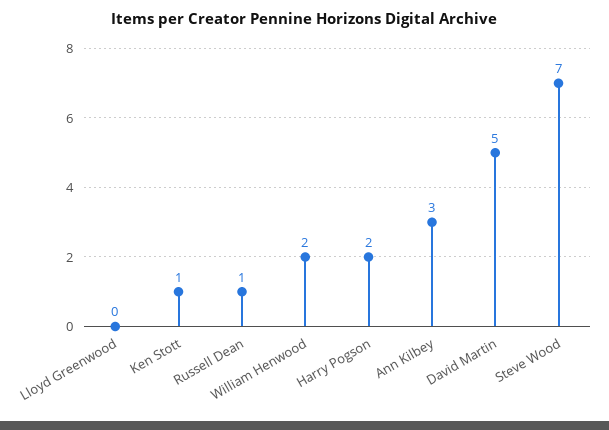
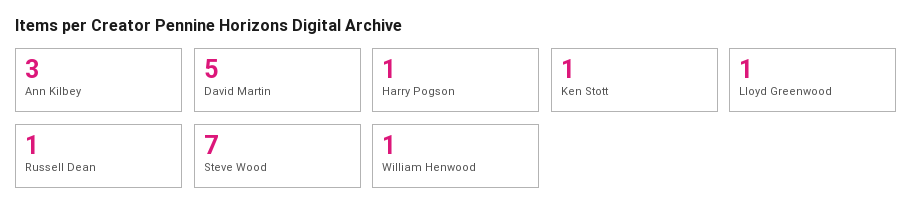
  {
-   "Lloyd Greenwood": 0,
+   "Lloyd Greenwood": 1,
    "Ken Stott": 1,
    "Russell Dean": 1,
-   "William Henwood": 2,
+   "William Henwood": 1,
-   "Harry Pogson": 2,
+   "Harry Pogson": 1,
    "Ann Kilbey": 3,
    "David Martin": 5,
    "Steve Wood": 7
  }

